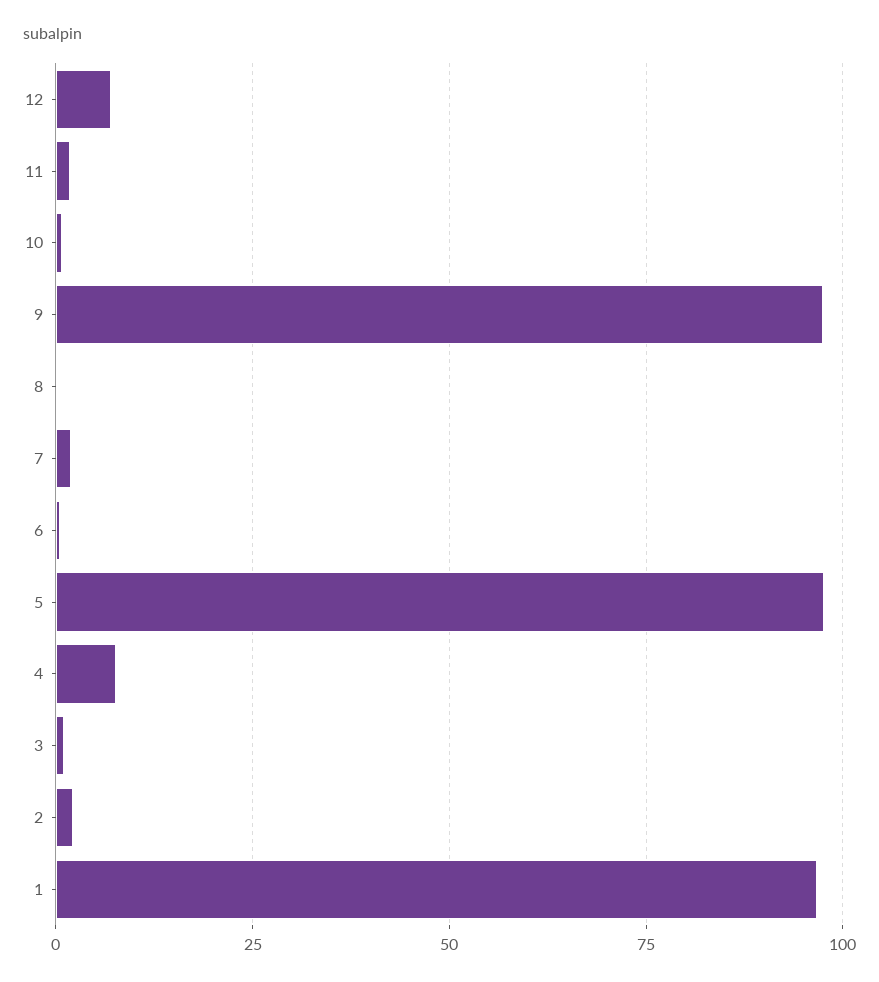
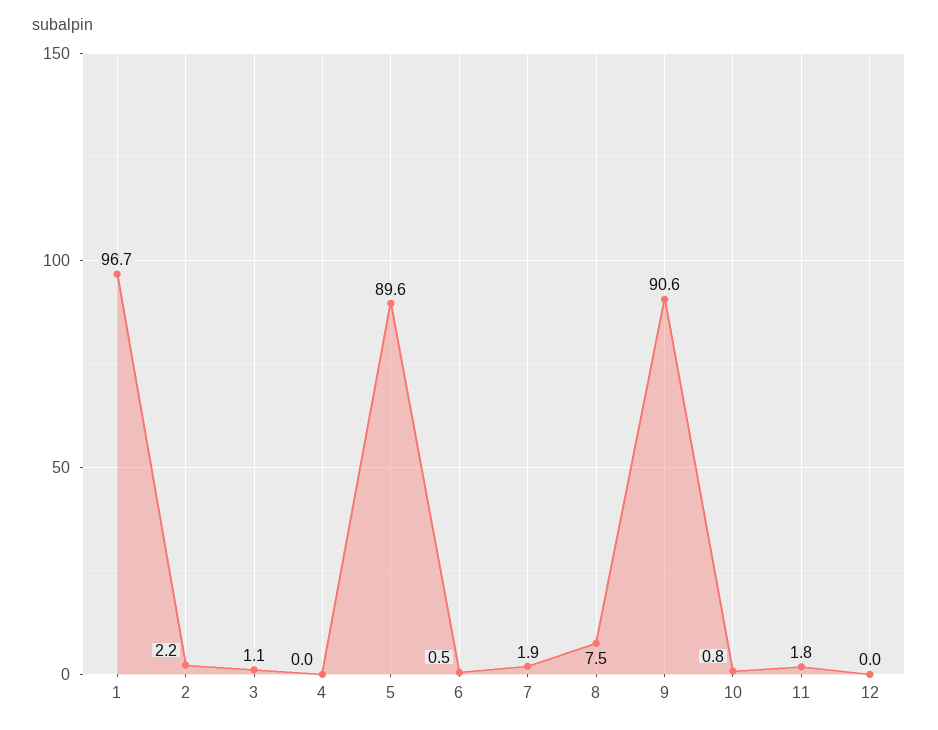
  {
-   "12": 7.5,
+   "12": 0,
    "11": 1.8,
    "10": 0.8,
-   "9": 97.5,
+   "9": 90.6,
-   "8": 0,
+   "8": 7.5,
    "7": 1.9,
    "6": 0.5,
-   "5": 97.5,
+   "5": 89.6,
-   "4": 7.5,
+   "4": 0,
    "3": 1.1,
    "2": 2.2,
    "1": 96.7
  }

